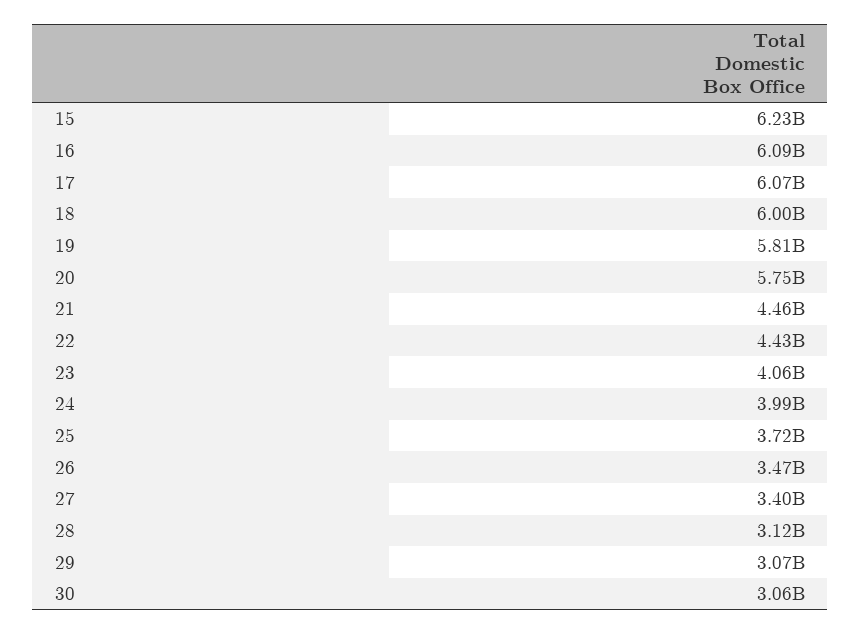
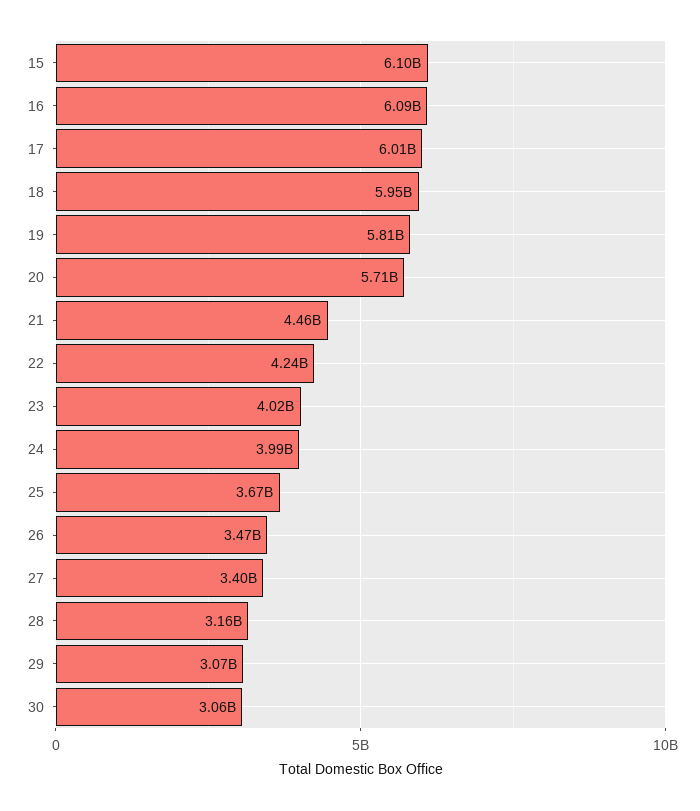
  {
-   "15": 6230000000,
+   "15": 6100000000,
    "16": 6090000000,
-   "17": 6070000000,
+   "17": 6010000000,
-   "18": 6000000000,
+   "18": 5950000000,
    "19": 5810000000,
-   "20": 5750000000,
+   "20": 5710000000,
    "21": 4460000000,
-   "22": 4430000000,
+   "22": 4240000000,
-   "23": 4060000000,
+   "23": 4020000000,
    "24": 3990000000,
-   "25": 3720000000,
+   "25": 3670000000,
    "26": 3470000000,
    "27": 3400000000,
-   "28": 3120000000,
+   "28": 3160000000,
    "29": 3070000000,
    "30": 3060000000
  }

